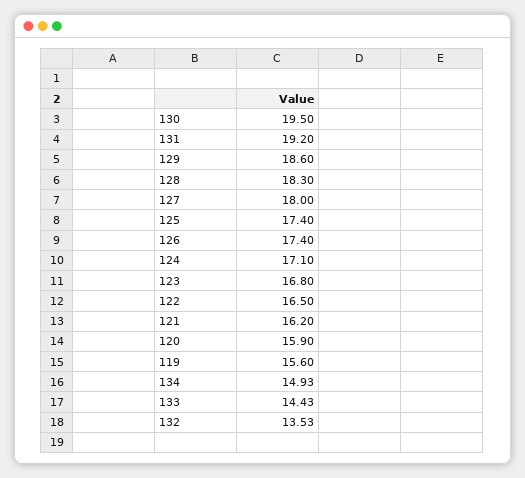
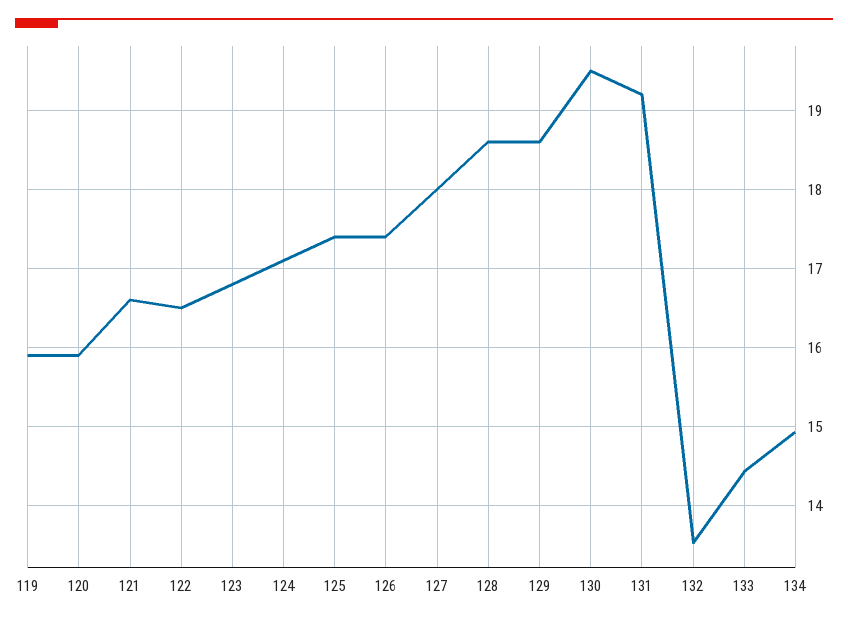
  {
    "130": 19.5,
    "131": 19.2,
    "129": 18.6,
-   "128": 18.3,
+   "128": 18.6,
    "127": 18,
    "125": 17.4,
    "126": 17.4,
    "124": 17.1,
    "123": 16.8,
    "122": 16.5,
-   "121": 16.2,
+   "121": 16.6,
    "120": 15.9,
-   "119": 15.6,
+   "119": 15.9,
    "134": 14.93,
    "133": 14.43,
    "132": 13.53
  }

